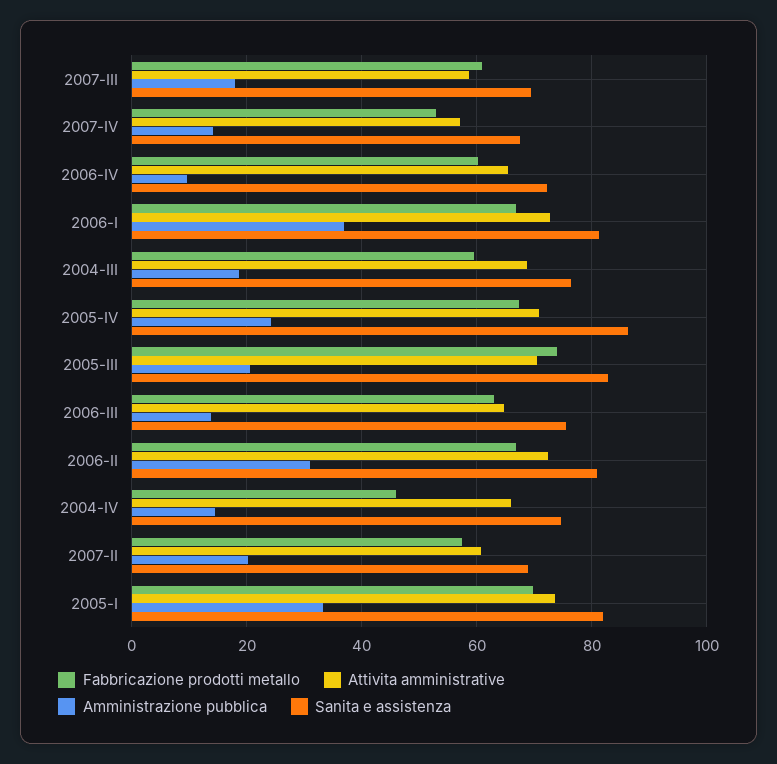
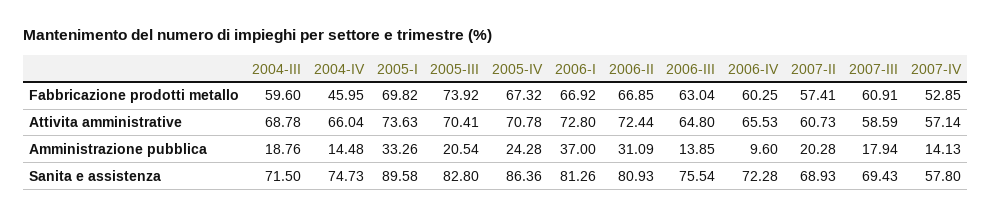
  {
    "Fabbricazione prodotti metallo": {
      "2007-III": 60.91,
      "2007-IV": 52.85,
      "2006-IV": 60.25,
      "2006-I": 66.92,
      "2004-III": 59.6,
      "2005-IV": 67.32,
      "2005-III": 73.92,
      "2006-III": 63.04,
      "2006-II": 66.85,
      "2004-IV": 45.95,
      "2007-II": 57.41,
      "2005-I": 69.82
    },
    "Attivita amministrative": {
      "2007-III": 58.59,
      "2007-IV": 57.14,
      "2006-IV": 65.53,
      "2006-I": 72.8,
      "2004-III": 68.78,
      "2005-IV": 70.78,
      "2005-III": 70.41,
      "2006-III": 64.8,
      "2006-II": 72.44,
      "2004-IV": 66.04,
      "2007-II": 60.73,
      "2005-I": 73.63
    },
    "Amministrazione pubblica": {
      "2007-III": 17.94,
      "2007-IV": 14.13,
      "2006-IV": 9.6,
      "2006-I": 37,
      "2004-III": 18.76,
      "2005-IV": 24.28,
      "2005-III": 20.54,
      "2006-III": 13.85,
      "2006-II": 31.09,
      "2004-IV": 14.48,
      "2007-II": 20.28,
      "2005-I": 33.26
    },
    "Sanita e assistenza": {
      "2007-III": 69.43,
-     "2007-IV": 68,
+     "2007-IV": 57.8,
      "2006-IV": 72.28,
      "2006-I": 81.26,
-     "2004-III": 76,
+     "2004-III": 71.5,
      "2005-IV": 86.36,
      "2005-III": 82.8,
      "2006-III": 75.54,
      "2006-II": 80.93,
      "2004-IV": 74.73,
      "2007-II": 68.93,
-     "2005-I": 82
+     "2005-I": 89.58
    }
  }

